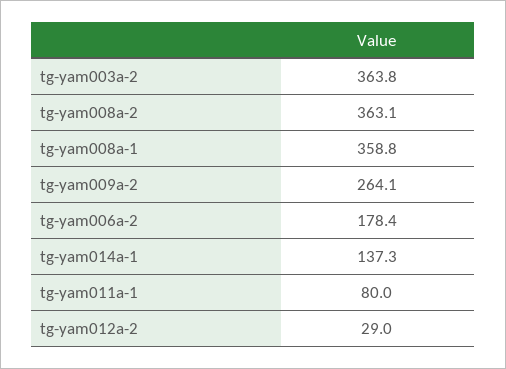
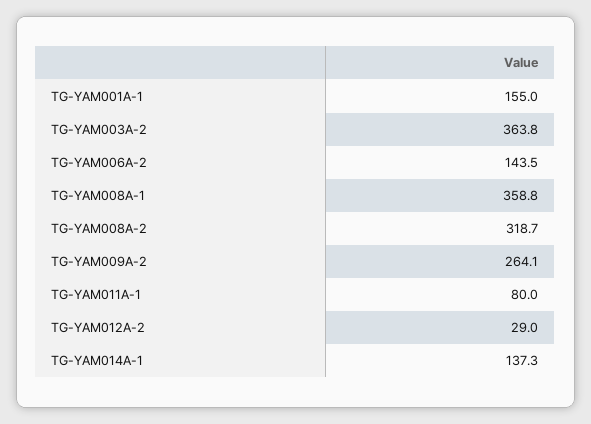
  {
    "tg-yam003a-2": 363.8,
-   "tg-yam008a-2": 363.1,
+   "tg-yam008a-2": 318.7,
    "tg-yam008a-1": 358.8,
    "tg-yam009a-2": 264.1,
-   "tg-yam006a-2": 178.4,
+   "tg-yam006a-2": 143.5,
    "tg-yam014a-1": 137.3,
    "tg-yam011a-1": 80,
-   "tg-yam012a-2": 29
+   "tg-yam012a-2": 29,
+   "TG-YAM001A-1": 155
  }

